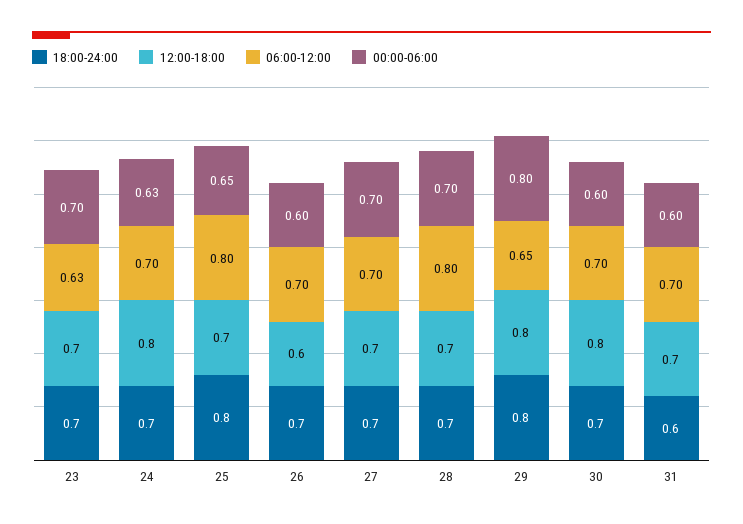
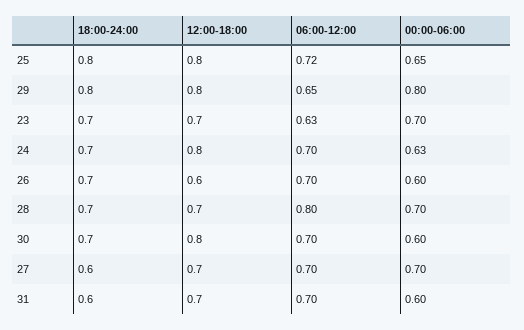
  {
    "18:00-24:00": {
      "23": 0.7,
      "24": 0.7,
      "25": 0.8,
      "26": 0.7,
-     "27": 0.7,
+     "27": 0.6,
      "28": 0.7,
      "29": 0.8,
      "30": 0.7,
      "31": 0.6
    },
    "12:00-18:00": {
      "23": 0.7,
      "24": 0.8,
-     "25": 0.7,
+     "25": 0.8,
      "26": 0.6,
      "27": 0.7,
      "28": 0.7,
      "29": 0.8,
      "30": 0.8,
      "31": 0.7
    },
    "06:00-12:00": {
      "23": 0.63,
      "24": 0.7,
-     "25": 0.8,
+     "25": 0.72,
      "26": 0.7,
      "27": 0.7,
      "28": 0.8,
      "29": 0.65,
      "30": 0.7,
      "31": 0.7
    },
    "00:00-06:00": {
      "23": 0.7,
      "24": 0.63,
      "25": 0.65,
      "26": 0.6,
      "27": 0.7,
      "28": 0.7,
      "29": 0.8,
      "30": 0.6,
      "31": 0.6
    }
  }

